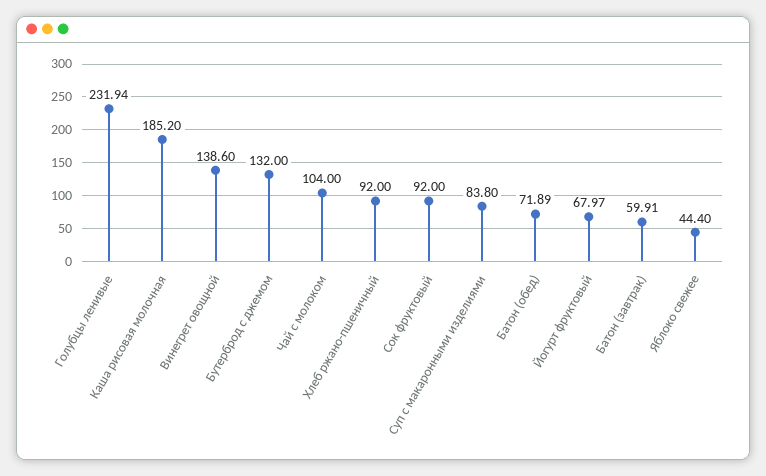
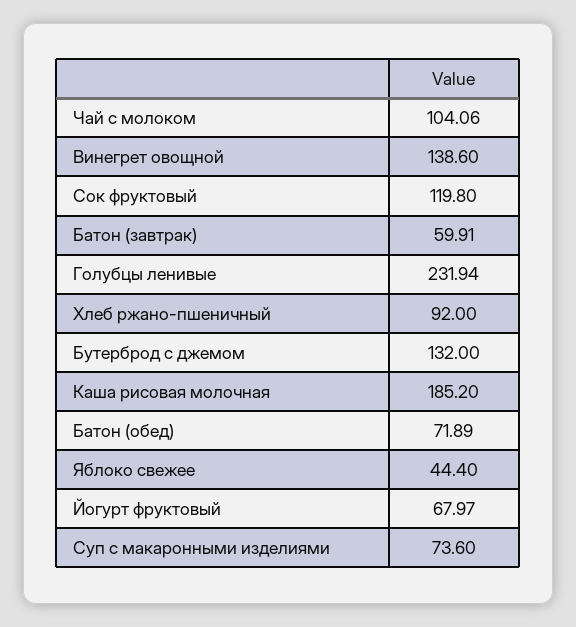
  {
    "Голубцы ленивые": 231.94,
    "Каша рисовая молочная": 185.2,
    "Винегрет овощной": 138.6,
    "Бутерброд с джемом": 132,
-   "Чай с молоком": 104,
+   "Чай с молоком": 104.06,
    "Хлеб ржано-пшеничный": 92,
-   "Сок фруктовый": 92,
+   "Сок фруктовый": 119.8,
-   "Суп с макаронными изделиями": 83.8,
+   "Суп с макаронными изделиями": 73.6,
    "Батон (обед)": 71.89,
    "Йогурт фруктовый": 67.97,
    "Батон (завтрак)": 59.91,
    "Яблоко свежее": 44.4
  }

